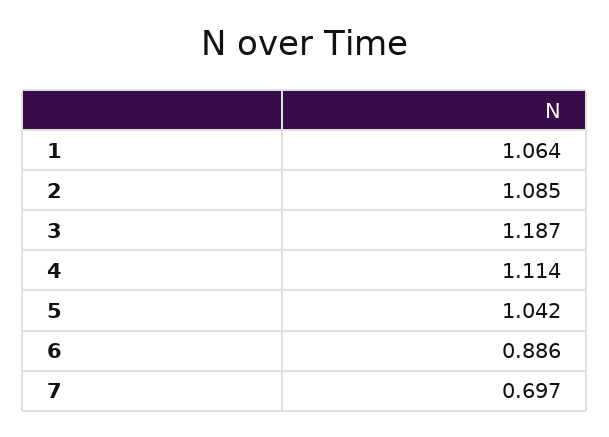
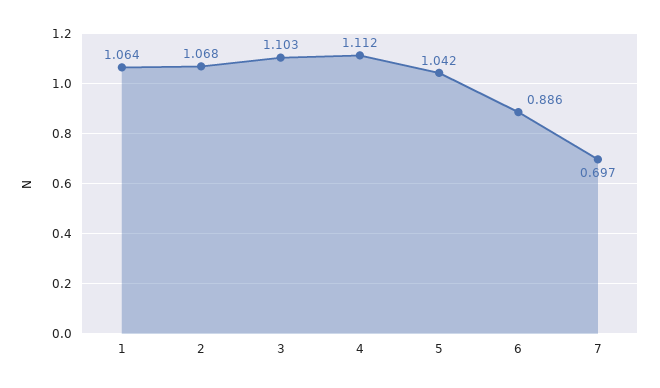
  {
    "1": 1.064,
-   "2": 1.085,
+   "2": 1.068,
-   "3": 1.187,
+   "3": 1.103,
-   "4": 1.114,
+   "4": 1.112,
    "5": 1.042,
    "6": 0.886,
    "7": 0.697
  }

